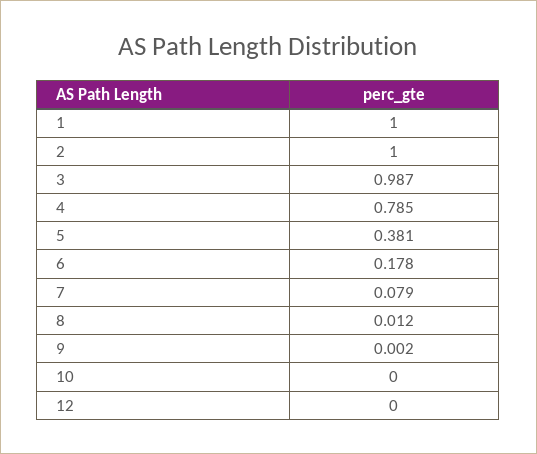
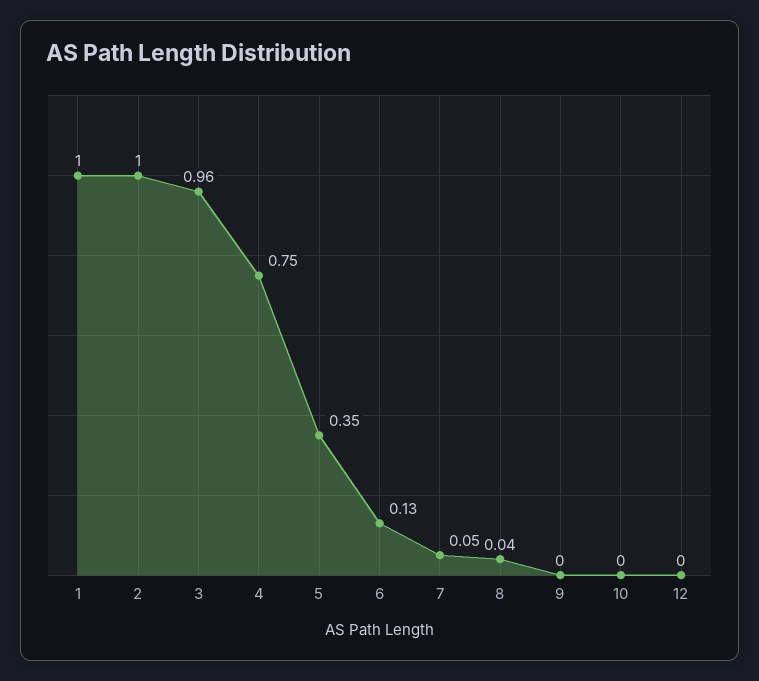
  {
    "1": 1,
    "2": 1,
-   "3": 0.987,
+   "3": 0.96,
-   "4": 0.785,
+   "4": 0.75,
-   "5": 0.381,
+   "5": 0.35,
-   "6": 0.178,
+   "6": 0.13,
-   "7": 0.079,
+   "7": 0.05,
-   "8": 0.012,
+   "8": 0.04,
    "9": 0.002,
    "10": 0,
    "12": 0
  }

